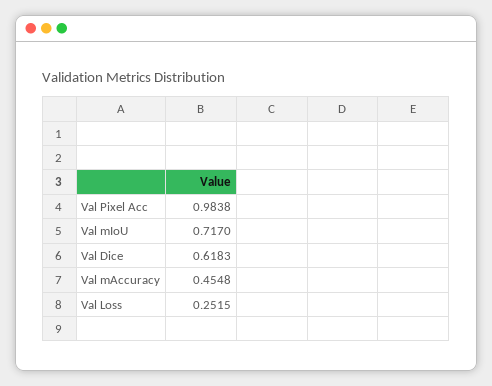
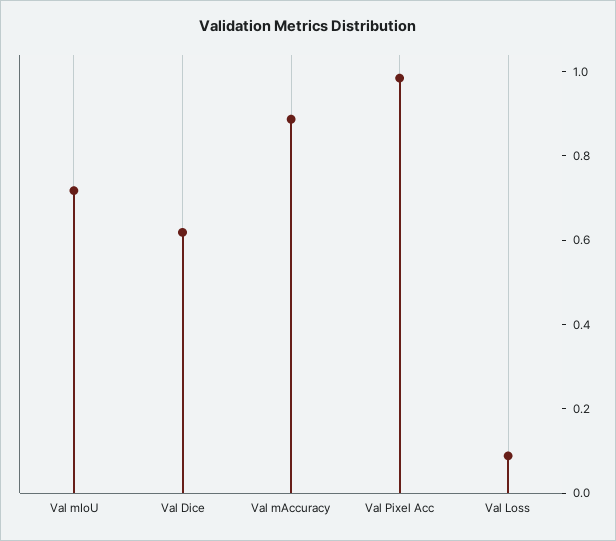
  {
    "Val Pixel Acc": 0.9838,
    "Val mIoU": 0.717,
    "Val Dice": 0.6183,
-   "Val mAccuracy": 0.4548,
+   "Val mAccuracy": 0.9,
-   "Val Loss": 0.2515
+   "Val Loss": 0.1
  }

